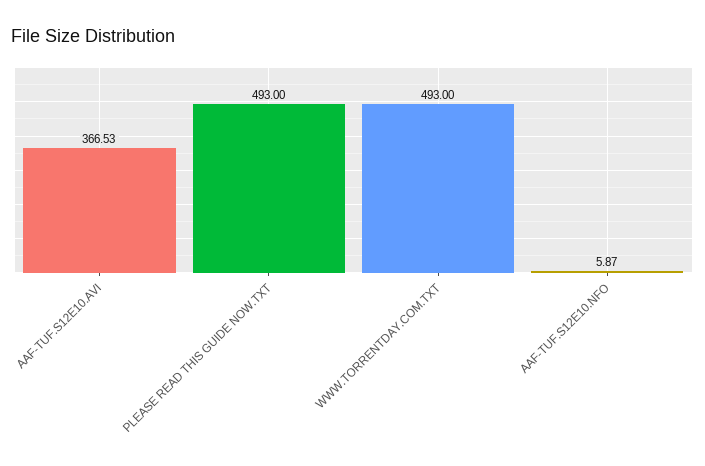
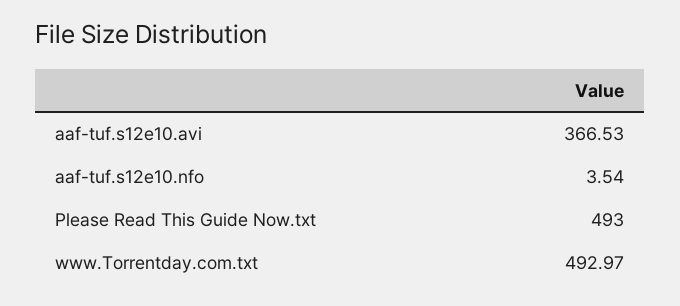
  {
    "AAF-TUF.S12E10.AVI": 366.53,
    "PLEASE READ THIS GUIDE NOW.TXT": 493,
-   "WWW.TORRENTDAY.COM.TXT": 493,
+   "WWW.TORRENTDAY.COM.TXT": 492.97,
-   "AAF-TUF.S12E10.NFO": 5.87
+   "AAF-TUF.S12E10.NFO": 3.54
  }

